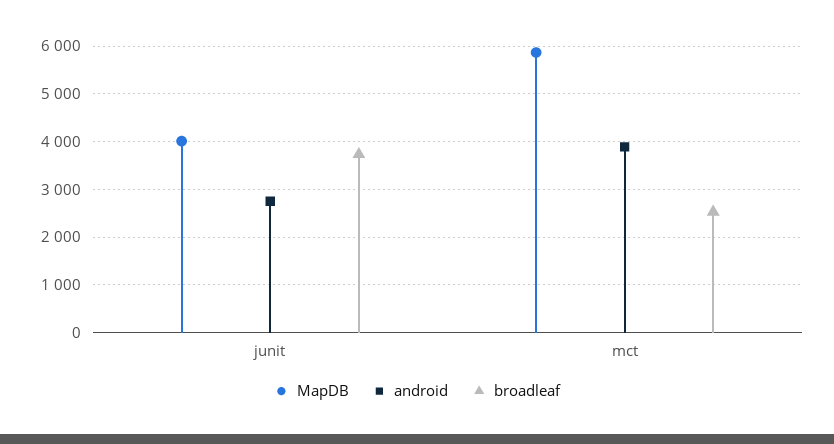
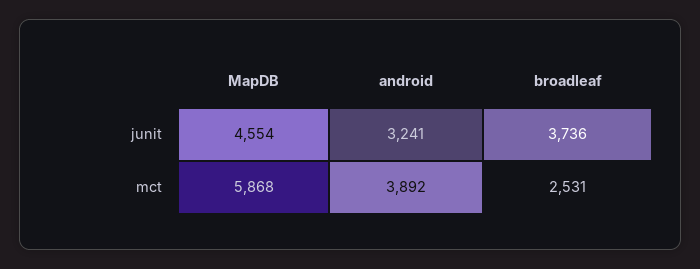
  {
    "MapDB": {
-     "junit": 4000,
+     "junit": 4554,
      "mct": 5868
    },
    "android": {
-     "junit": 2800,
+     "junit": 3241,
      "mct": 3892
    },
    "broadleaf": {
      "junit": 3736,
      "mct": 2531
    }
  }

